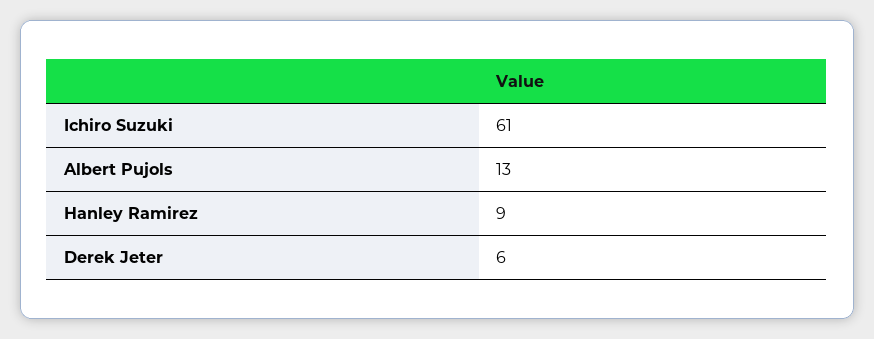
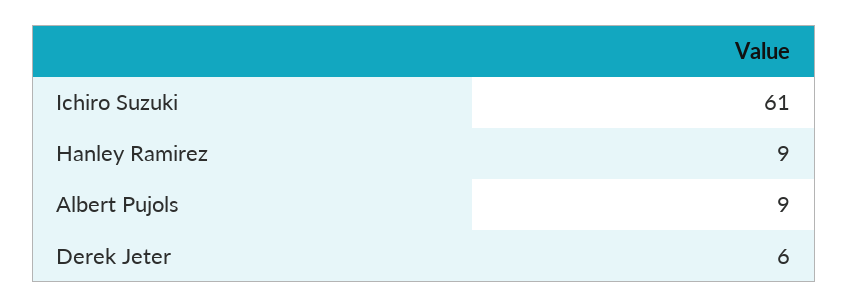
  {
    "Ichiro Suzuki": 61,
-   "Albert Pujols": 13,
+   "Albert Pujols": 9,
    "Hanley Ramirez": 9,
    "Derek Jeter": 6
  }

